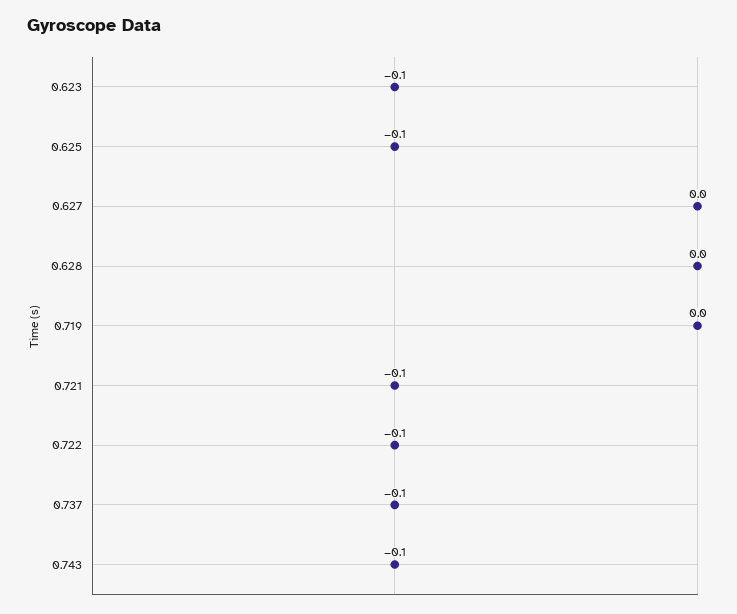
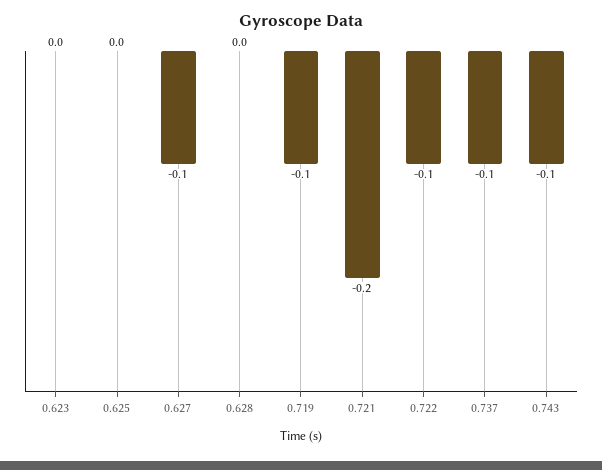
  {
-   "0.623": -0.1,
+   "0.623": 0,
-   "0.625": -0.1,
+   "0.625": 0,
-   "0.627": 0,
+   "0.627": -0.1,
    "0.628": 0,
-   "0.719": 0,
+   "0.719": -0.1,
-   "0.721": -0.1,
+   "0.721": -0.2,
    "0.722": -0.1,
    "0.737": -0.1,
    "0.743": -0.1
  }

